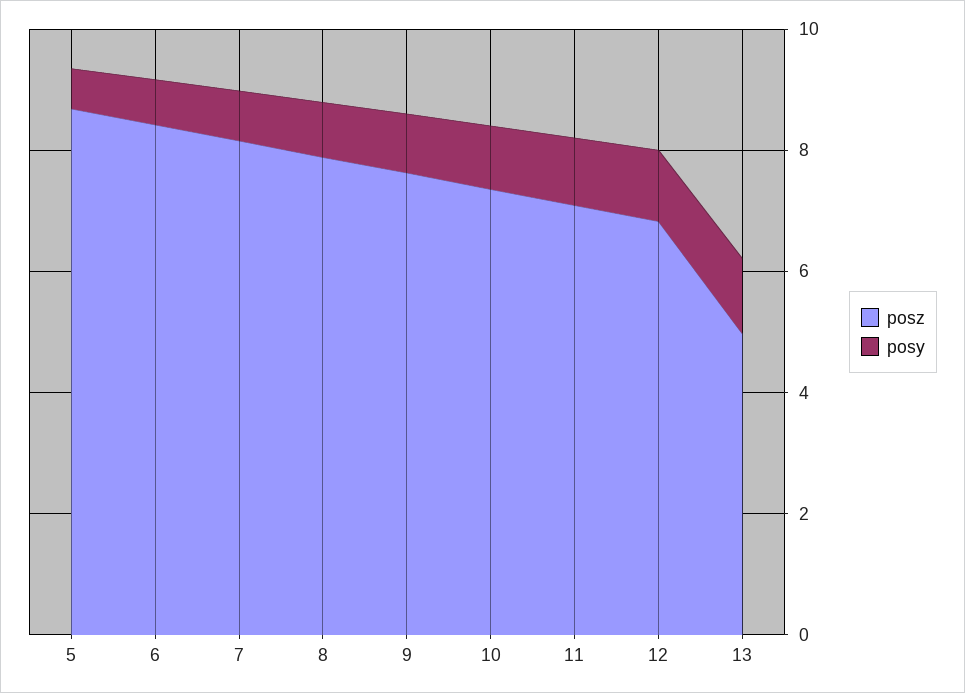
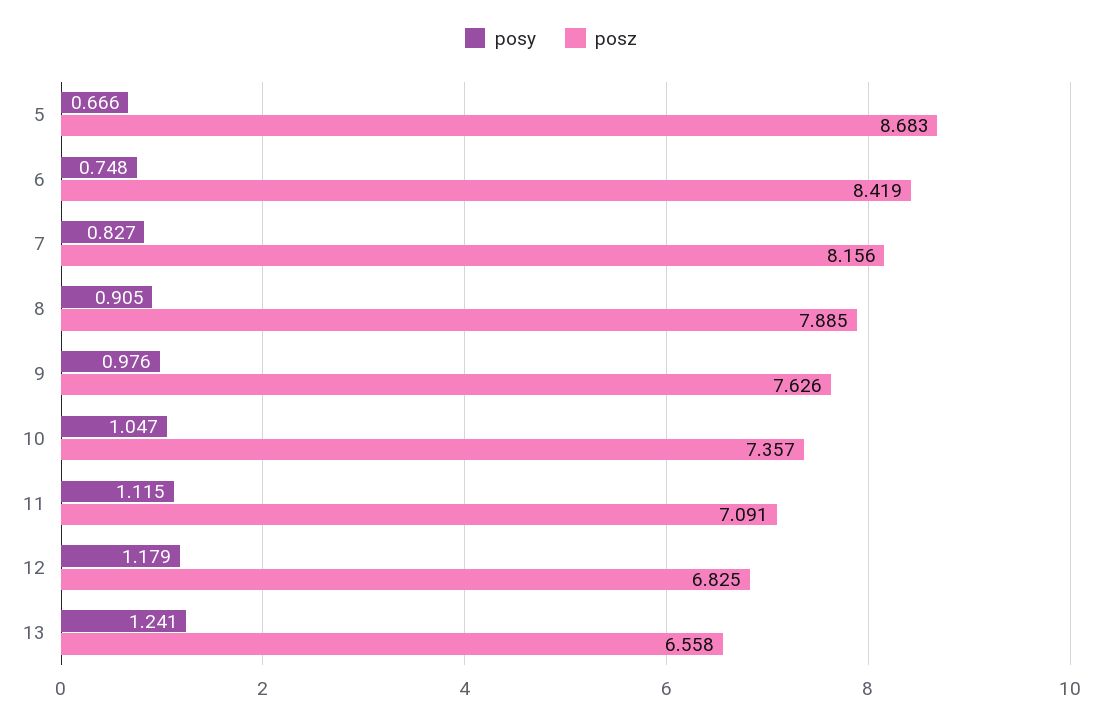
  {
    "posz": {
      "5": 8.683,
      "6": 8.419,
      "7": 8.156,
      "8": 7.885,
      "9": 7.626,
      "10": 7.357,
      "11": 7.091,
      "12": 6.825,
-     "13": 5
+     "13": 6.558
    },
    "posy": {
      "5": 0.666,
      "6": 0.748,
      "7": 0.827,
      "8": 0.905,
      "9": 0.976,
      "10": 1.047,
      "11": 1.115,
      "12": 1.179,
      "13": 1.241
    }
  }

